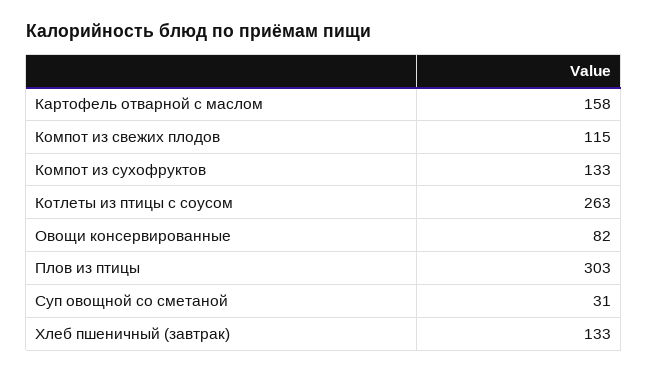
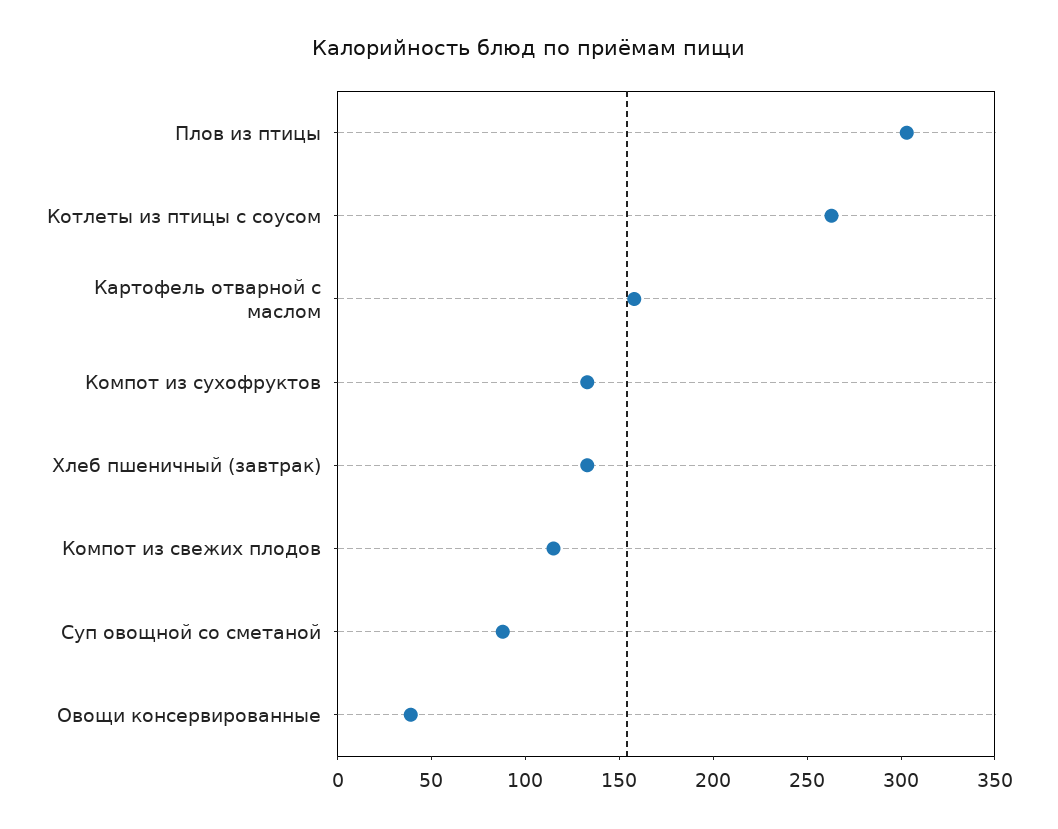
  {
    "Картофель отварной с маслом": 158,
    "Компот из свежих плодов": 115,
    "Компот из сухофруктов": 133,
    "Котлеты из птицы с соусом": 263,
-   "Овощи консервированные": 82,
+   "Овощи консервированные": 40,
    "Плов из птицы": 303,
-   "Суп овощной со сметаной": 31,
+   "Суп овощной со сметаной": 90,
    "Хлеб пшеничный (завтрак)": 133
  }

